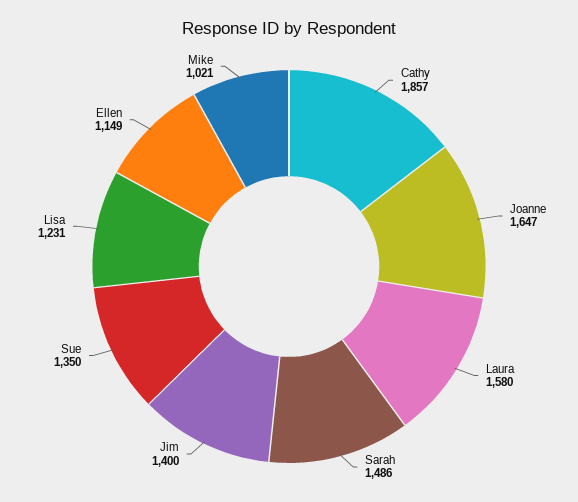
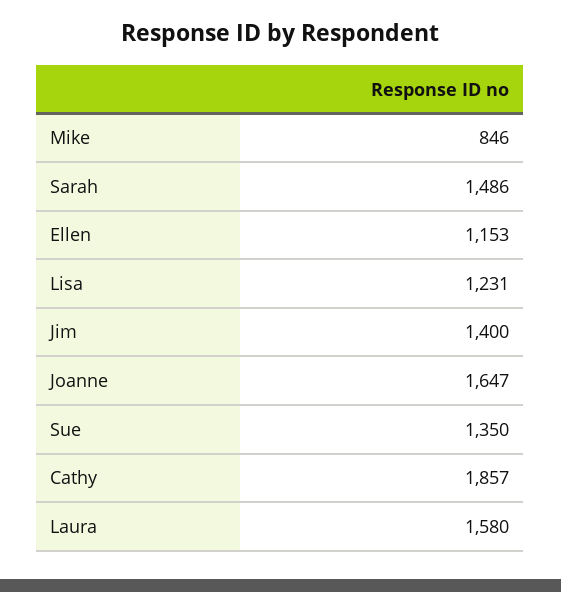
  {
    "Cathy": 1857,
    "Joanne": 1647,
    "Laura": 1580,
    "Sarah": 1486,
    "Jim": 1400,
    "Sue": 1350,
    "Lisa": 1231,
-   "Ellen": 1149,
+   "Ellen": 1153,
-   "Mike": 1021
+   "Mike": 846
  }

